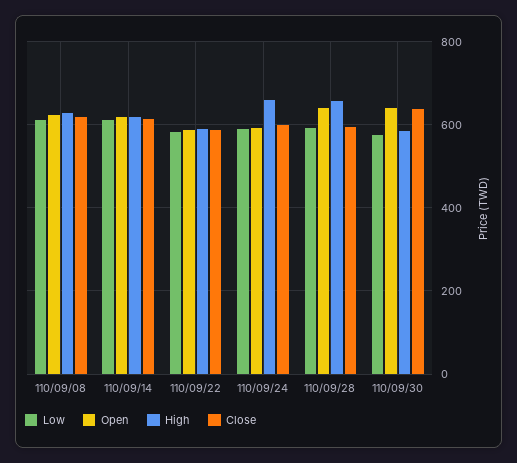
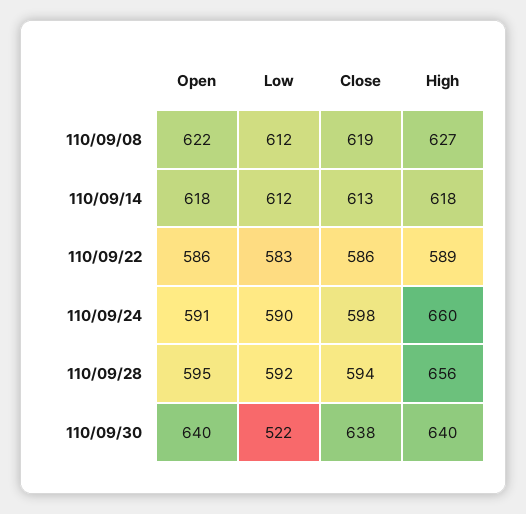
  {
    "Low": {
      "110/09/08": 612,
      "110/09/14": 612,
      "110/09/22": 583,
      "110/09/24": 590,
      "110/09/28": 592,
-     "110/09/30": 580
+     "110/09/30": 522
    },
    "Open": {
      "110/09/08": 622,
      "110/09/14": 618,
      "110/09/22": 586,
      "110/09/24": 591,
-     "110/09/28": 640,
+     "110/09/28": 595,
      "110/09/30": 640
    },
    "High": {
      "110/09/08": 627,
      "110/09/14": 618,
      "110/09/22": 589,
      "110/09/24": 660,
      "110/09/28": 656,
-     "110/09/30": 580
+     "110/09/30": 640
    },
    "Close": {
      "110/09/08": 619,
      "110/09/14": 613,
      "110/09/22": 586,
      "110/09/24": 598,
      "110/09/28": 594,
      "110/09/30": 638
    }
  }

